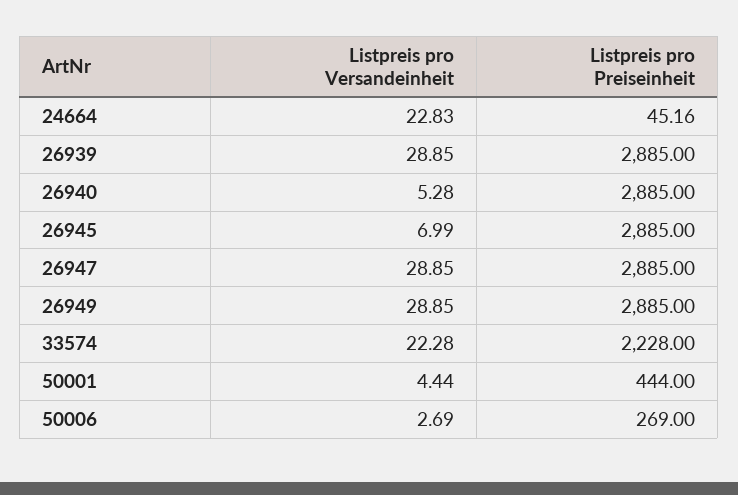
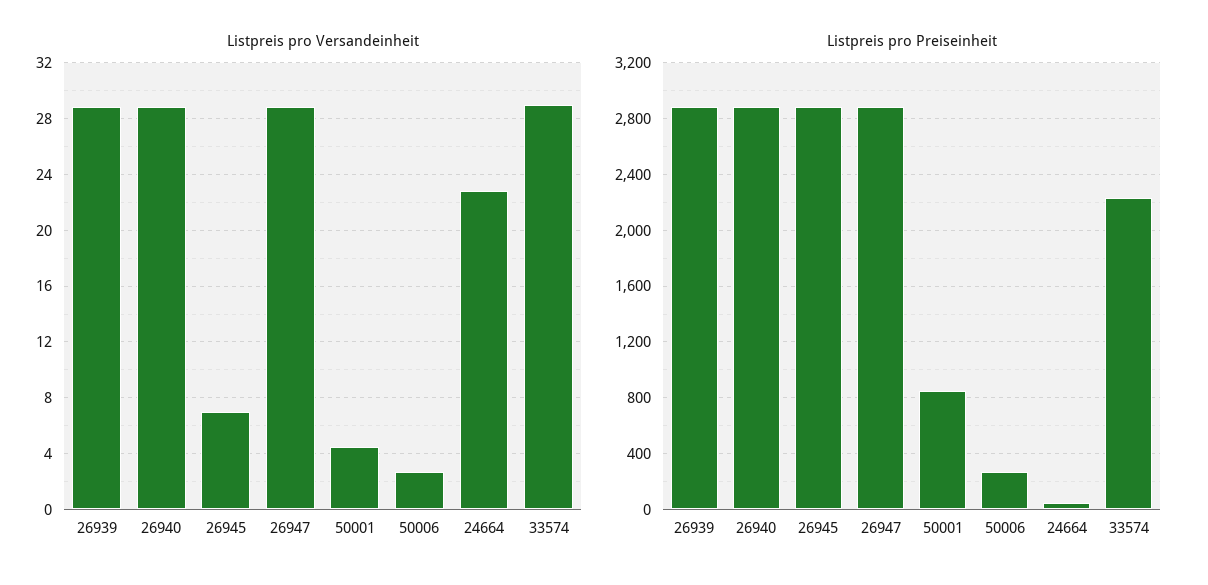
  {
    "Listpreis pro Versandeinheit": {
      "24664": 22.83,
      "26939": 28.85,
-     "26940": 5.28,
+     "26940": 29,
      "26945": 6.99,
      "26947": 28.85,
-     "26949": 28.85,
-     "33574": 22.28,
+     "33574": 29,
      "50001": 4.44,
      "50006": 2.69
    },
    "Listpreis pro Preiseinheit": {
      "24664": 45.16,
      "26939": 2885,
      "26940": 2885,
      "26945": 2885,
      "26947": 2885,
-     "26949": 2885,
      "33574": 2228,
-     "50001": 444,
+     "50001": 850,
      "50006": 269
    }
  }

